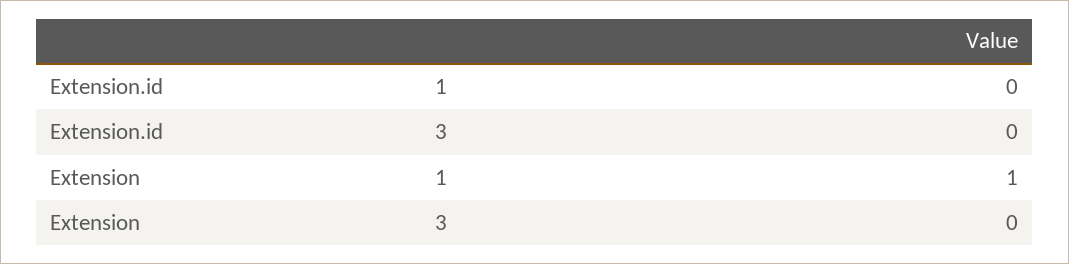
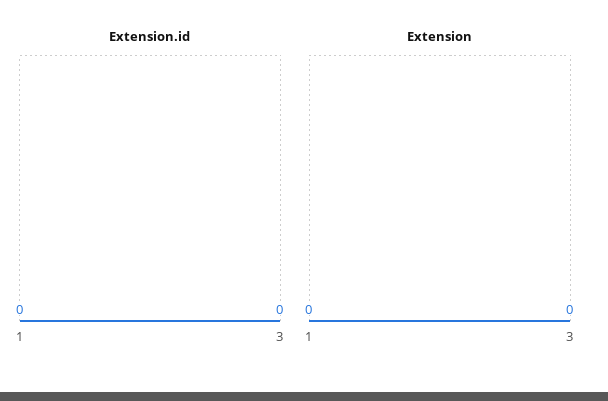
  {
    "Extension.id": {
      "1": 0,
      "3": 0
    },
    "Extension": {
-     "1": 1,
+     "1": 0,
      "3": 0
    }
  }

